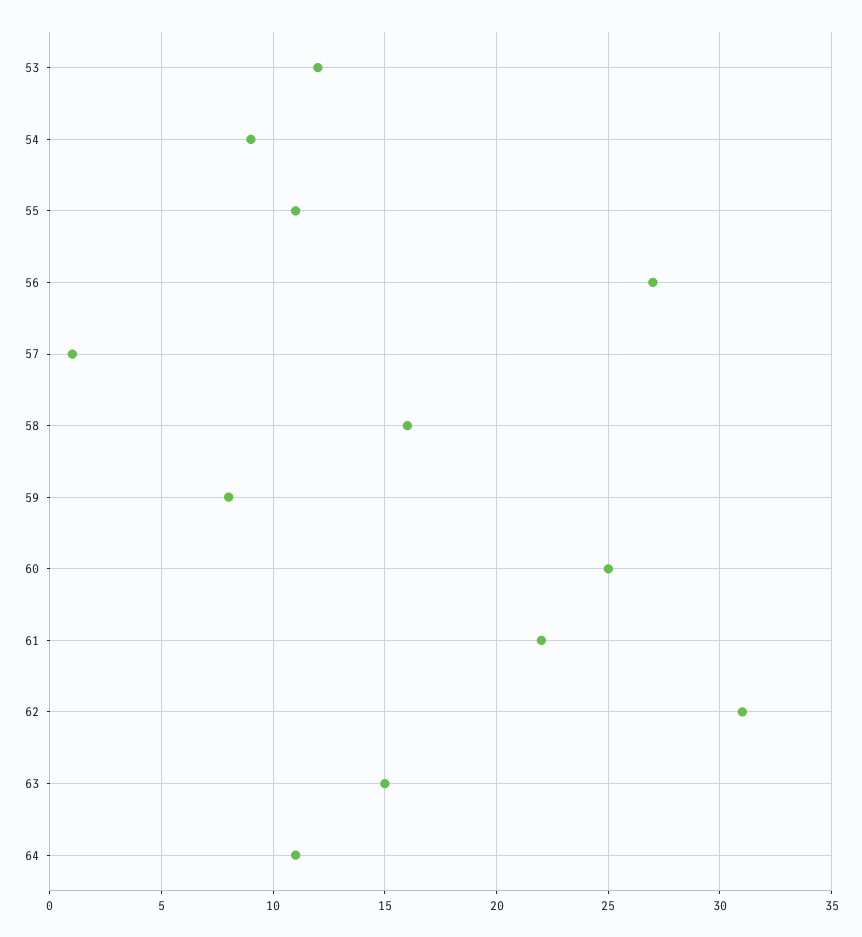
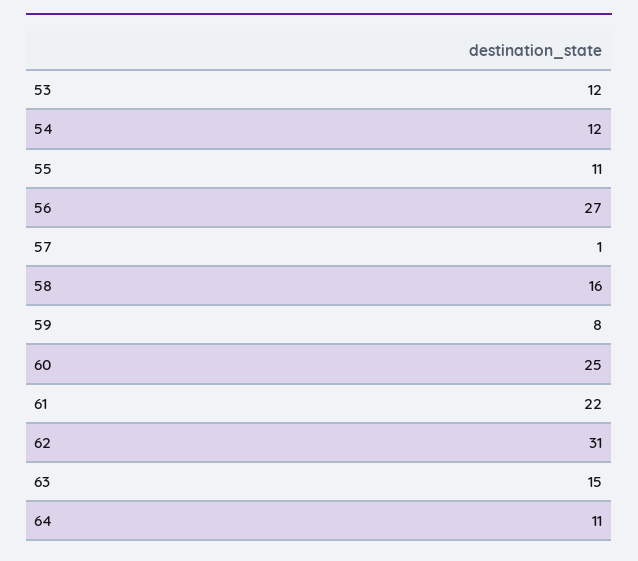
  {
    "53": 12,
-   "54": 9,
+   "54": 12,
    "55": 11,
    "56": 27,
    "57": 1,
    "58": 16,
    "59": 8,
    "60": 25,
    "61": 22,
    "62": 31,
    "63": 15,
    "64": 11
  }

